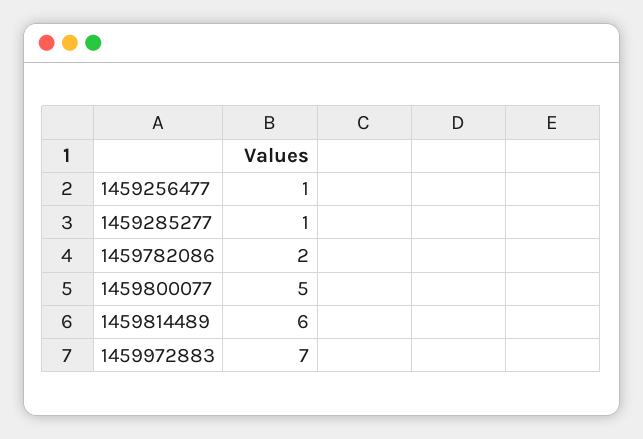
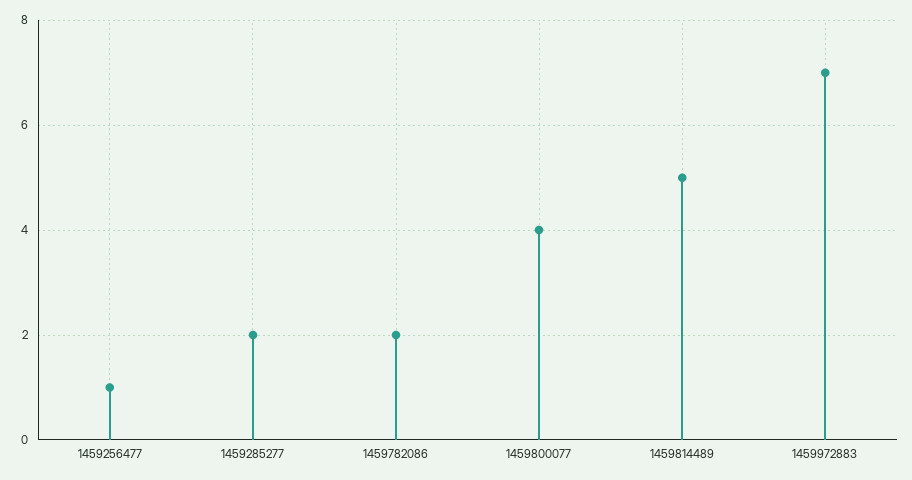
  {
    "1459256477": 1,
-   "1459285277": 1,
+   "1459285277": 2,
    "1459782086": 2,
-   "1459800077": 5,
+   "1459800077": 4,
-   "1459814489": 6,
+   "1459814489": 5,
    "1459972883": 7
  }

